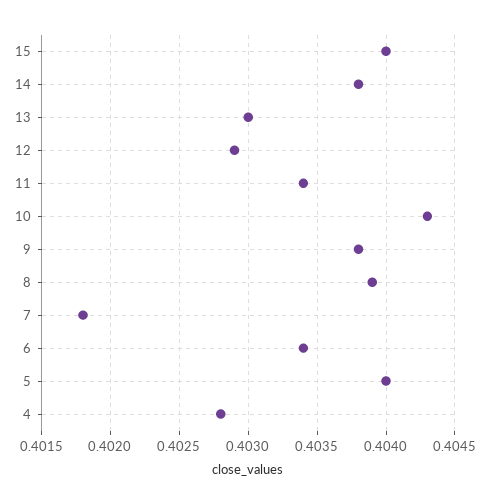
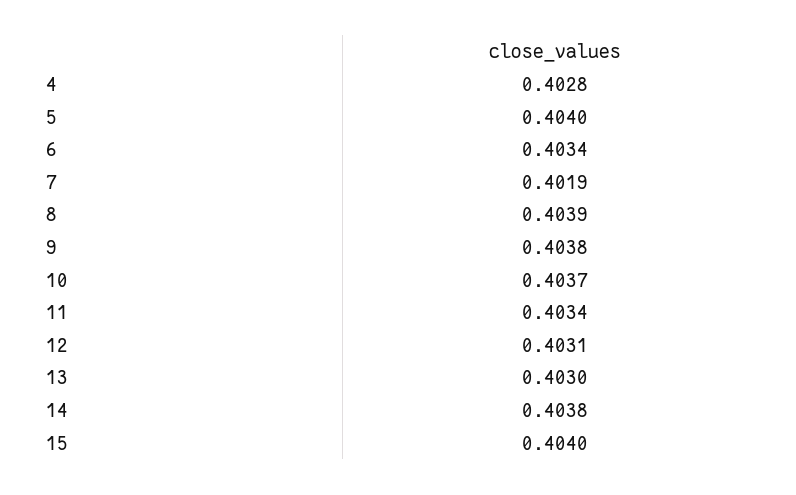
  {
    "15": 0.404,
    "14": 0.4038,
    "13": 0.403,
-   "12": 0.4029,
+   "12": 0.4031,
    "11": 0.4034,
-   "10": 0.4043,
+   "10": 0.4037,
    "9": 0.4038,
    "8": 0.4039,
-   "7": 0.4018,
+   "7": 0.4019,
    "6": 0.4034,
    "5": 0.404,
    "4": 0.4028
  }

